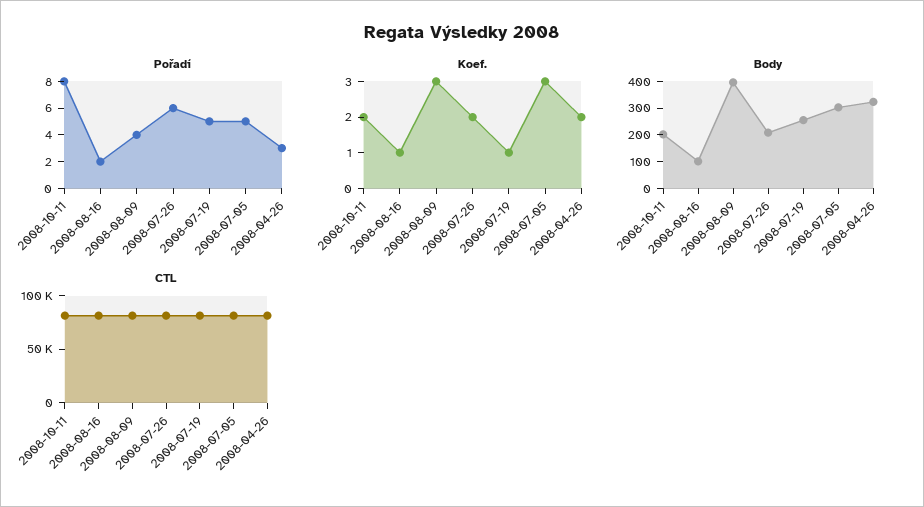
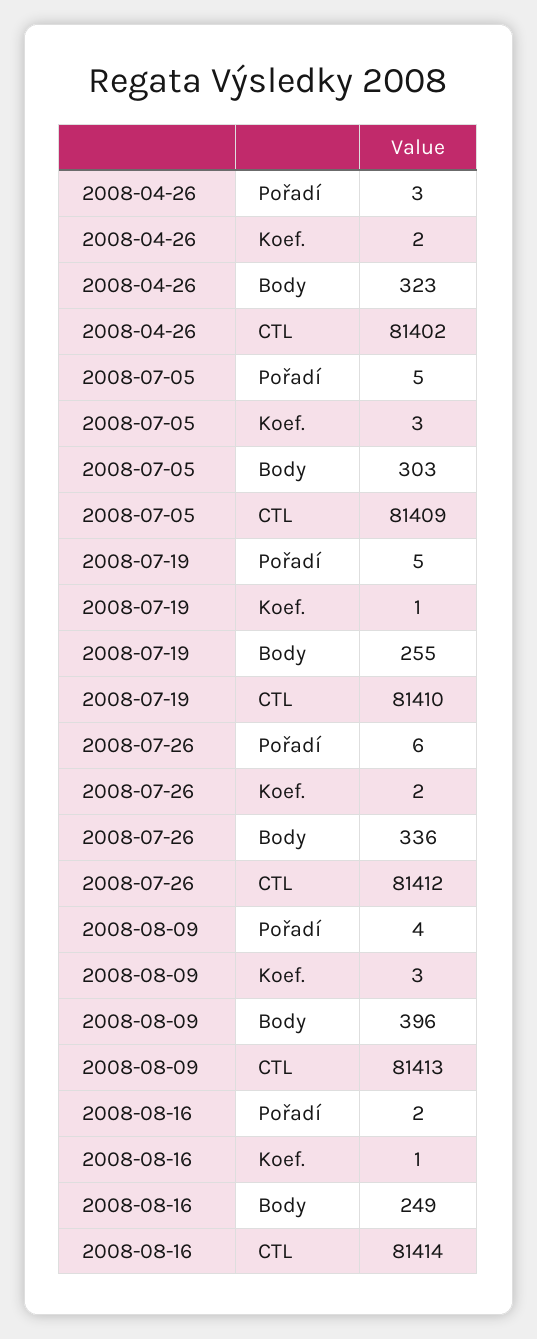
  {
    "Pořadí": {
-     "2008-10-11": 8,
      "2008-08-16": 2,
      "2008-08-09": 4,
      "2008-07-26": 6,
      "2008-07-19": 5,
      "2008-07-05": 5,
      "2008-04-26": 3
    },
    "Koef.": {
-     "2008-10-11": 2,
      "2008-08-16": 1,
      "2008-08-09": 3,
      "2008-07-26": 2,
      "2008-07-19": 1,
      "2008-07-05": 3,
      "2008-04-26": 2
    },
    "Body": {
-     "2008-10-11": 200,
-     "2008-08-16": 100,
+     "2008-08-16": 249,
      "2008-08-09": 396,
-     "2008-07-26": 200,
+     "2008-07-26": 336,
      "2008-07-19": 255,
      "2008-07-05": 303,
      "2008-04-26": 323
    },
    "CTL": {
-     "2008-10-11": 80000,
      "2008-08-16": 81414,
      "2008-08-09": 81413,
      "2008-07-26": 81412,
      "2008-07-19": 81410,
      "2008-07-05": 81409,
      "2008-04-26": 81402
    }
  }

